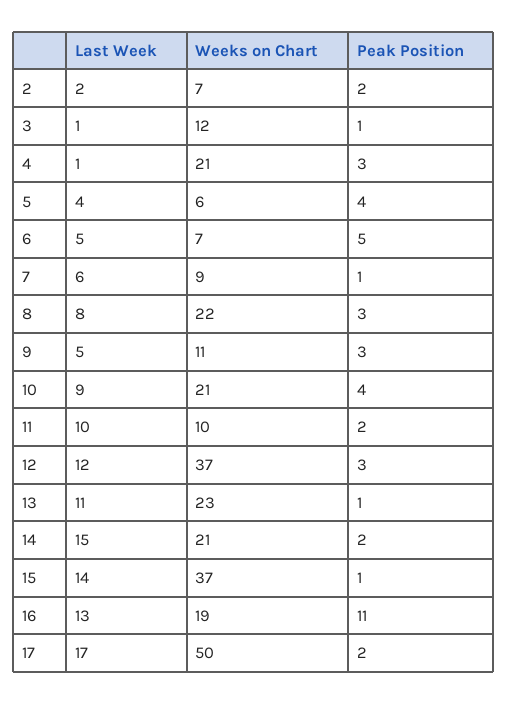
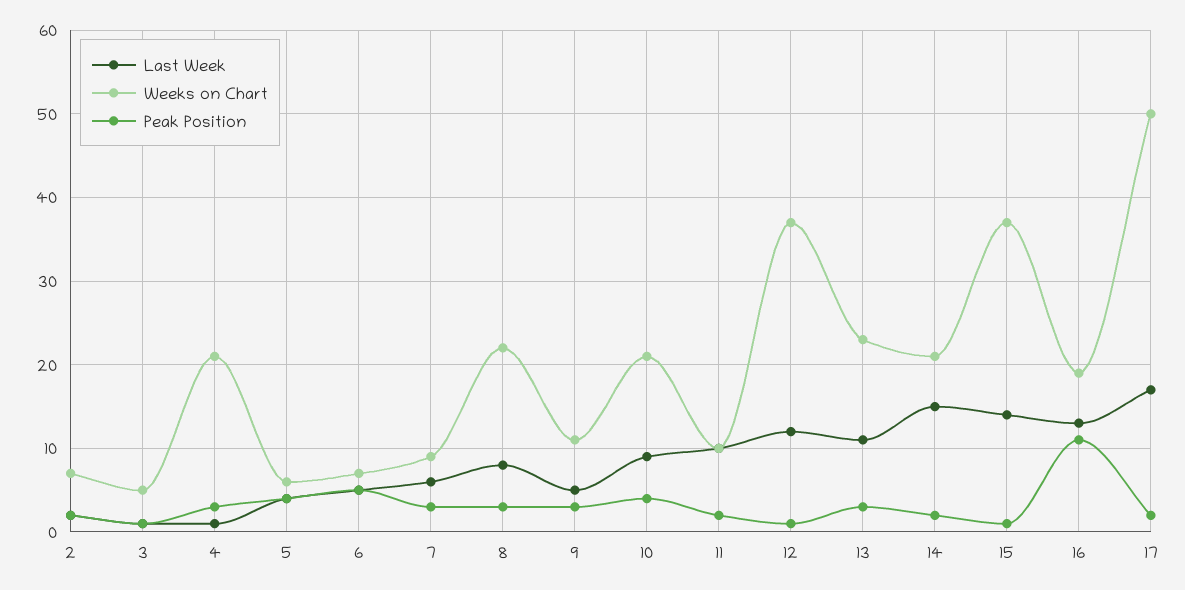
  {
    "Last Week": {
      "2": 2,
      "3": 1,
      "4": 1,
      "5": 4,
      "6": 5,
      "7": 6,
      "8": 8,
      "9": 5,
      "10": 9,
      "11": 10,
      "12": 12,
      "13": 11,
      "14": 15,
      "15": 14,
      "16": 13,
      "17": 17
    },
    "Weeks on Chart": {
      "2": 7,
-     "3": 12,
+     "3": 5,
      "4": 21,
      "5": 6,
      "6": 7,
      "7": 9,
      "8": 22,
      "9": 11,
      "10": 21,
      "11": 10,
      "12": 37,
      "13": 23,
      "14": 21,
      "15": 37,
      "16": 19,
      "17": 50
    },
    "Peak Position": {
      "2": 2,
      "3": 1,
      "4": 3,
      "5": 4,
      "6": 5,
-     "7": 1,
+     "7": 3,
      "8": 3,
      "9": 3,
      "10": 4,
      "11": 2,
-     "12": 3,
+     "12": 1,
-     "13": 1,
+     "13": 3,
      "14": 2,
      "15": 1,
      "16": 11,
      "17": 2
    }
  }

